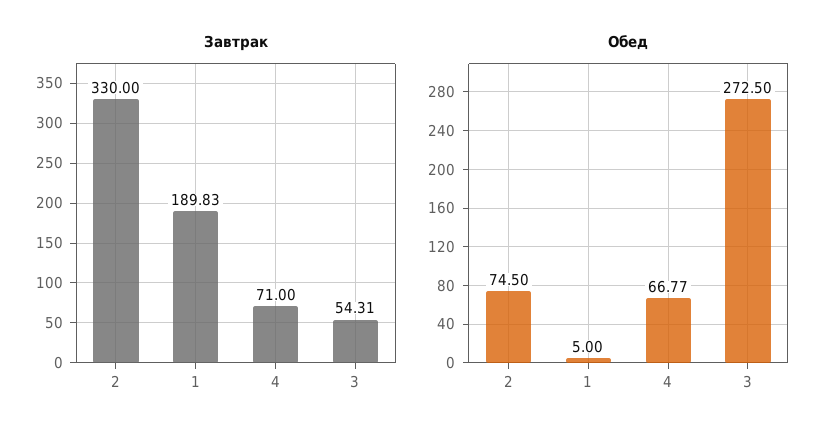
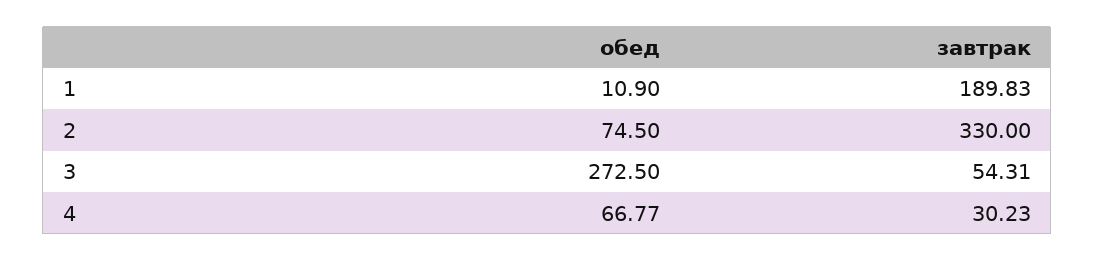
  {
    "Завтрак": {
      "2": 330,
      "1": 189.83,
-     "4": 71,
+     "4": 30.23,
      "3": 54.31
    },
    "Обед": {
      "2": 74.5,
-     "1": 5,
+     "1": 10.9,
      "4": 66.77,
      "3": 272.5
    }
  }

